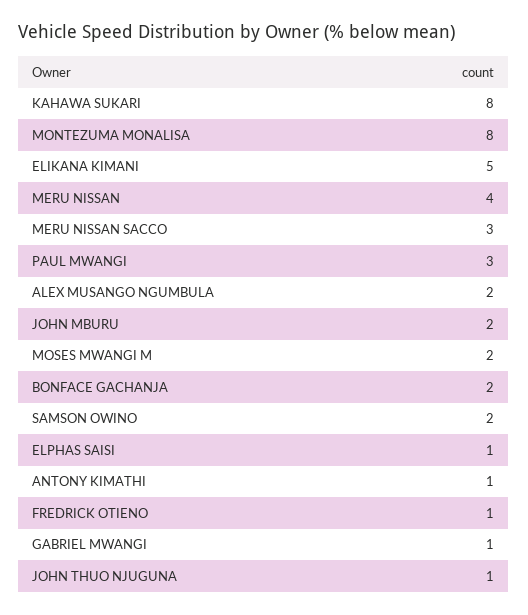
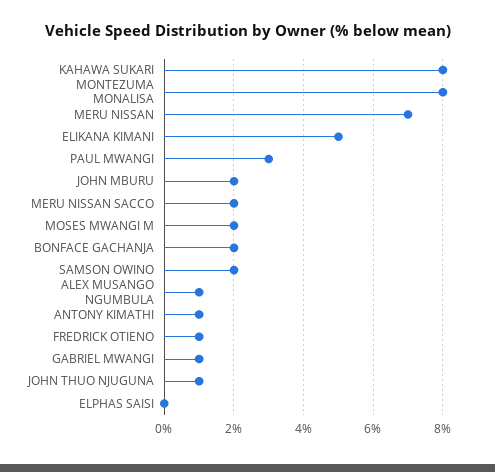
  {
    "KAHAWA SUKARI": 8,
    "MONTEZUMA MONALISA": 8,
    "ELIKANA KIMANI": 5,
-   "MERU NISSAN": 4,
+   "MERU NISSAN": 7,
-   "MERU NISSAN SACCO": 3,
+   "MERU NISSAN SACCO": 2,
    "PAUL MWANGI": 3,
-   "ALEX MUSANGO NGUMBULA": 2,
+   "ALEX MUSANGO NGUMBULA": 1,
    "JOHN MBURU": 2,
    "MOSES MWANGI M": 2,
    "BONFACE GACHANJA": 2,
    "SAMSON OWINO": 2,
-   "ELPHAS SAISI": 1,
+   "ELPHAS SAISI": 0,
    "ANTONY KIMATHI": 1,
    "FREDRICK OTIENO": 1,
    "GABRIEL MWANGI": 1,
    "JOHN THUO NJUGUNA": 1
  }

